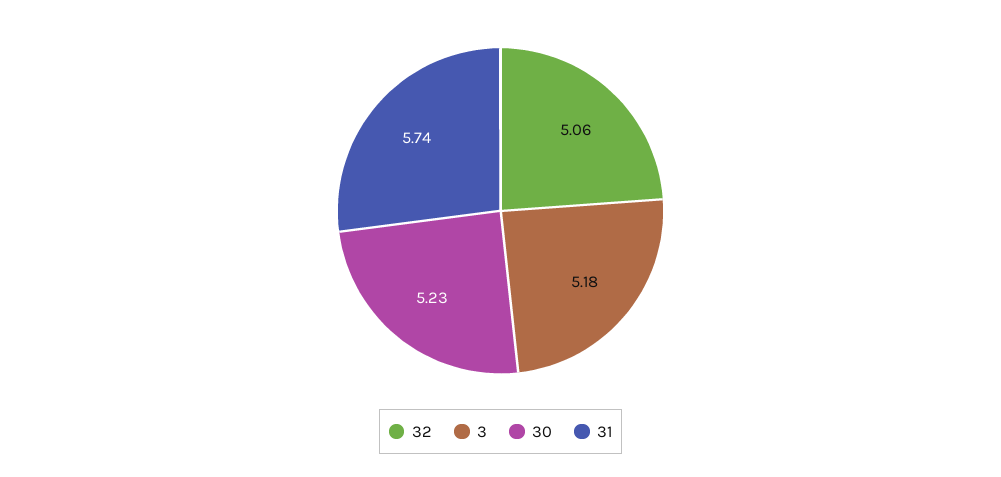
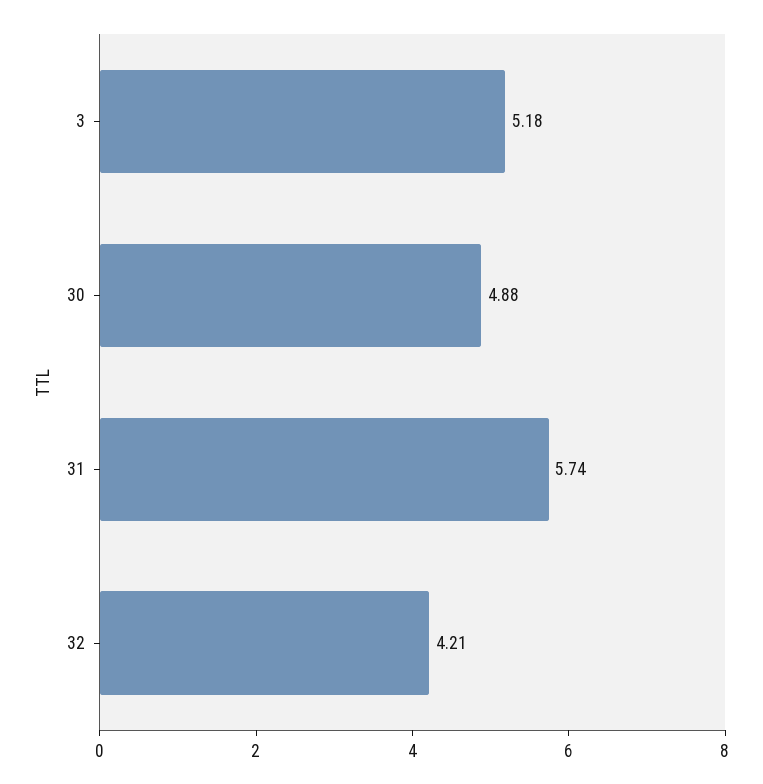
  {
-   "32": 5.06,
+   "32": 4.21,
    "3": 5.18,
-   "30": 5.23,
+   "30": 4.88,
    "31": 5.74
  }

